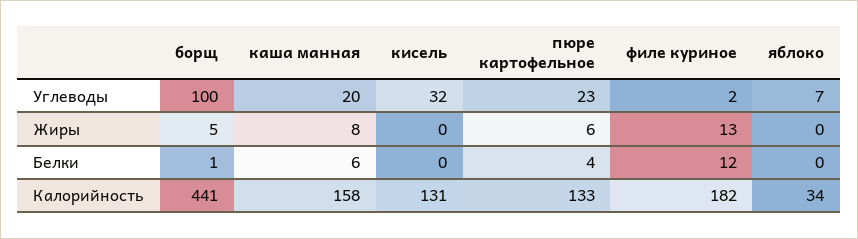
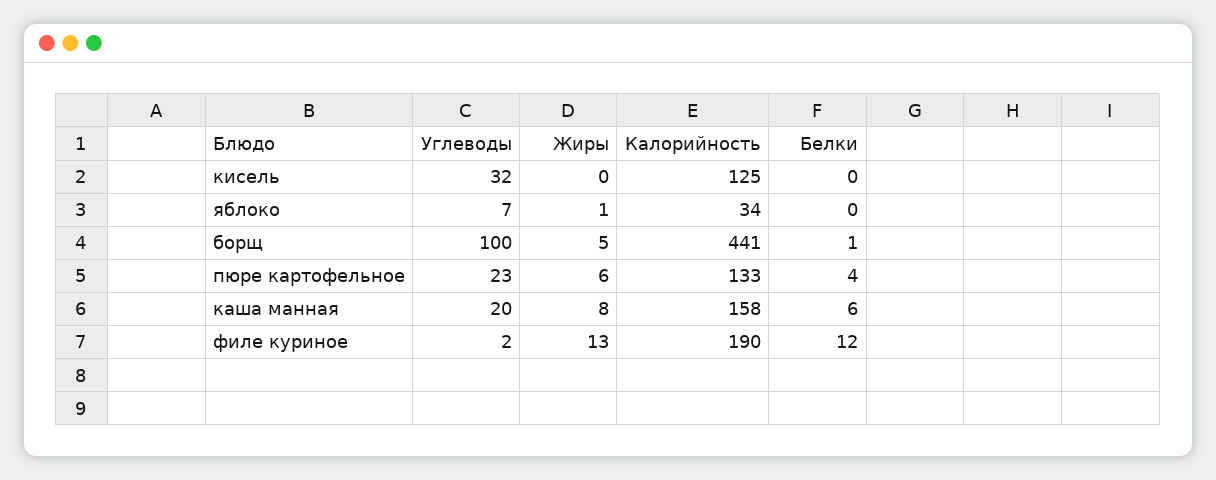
  {
    "борщ": {
      "Углеводы": 100,
      "Жиры": 5,
      "Белки": 1,
      "Калорийность": 441
    },
    "каша манная": {
      "Углеводы": 20,
      "Жиры": 8,
      "Белки": 6,
      "Калорийность": 158
    },
    "кисель": {
      "Углеводы": 32,
      "Жиры": 0,
      "Белки": 0,
-     "Калорийность": 131
+     "Калорийность": 125
    },
    "пюре картофельное": {
      "Углеводы": 23,
      "Жиры": 6,
      "Белки": 4,
      "Калорийность": 133
    },
    "филе куриное": {
      "Углеводы": 2,
      "Жиры": 13,
      "Белки": 12,
-     "Калорийность": 182
+     "Калорийность": 190
    },
    "яблоко": {
      "Углеводы": 7,
-     "Жиры": 0,
+     "Жиры": 1,
      "Белки": 0,
      "Калорийность": 34
    }
  }

